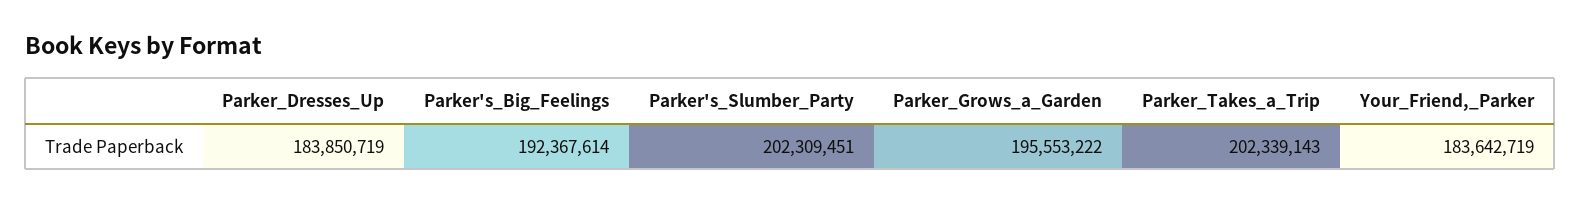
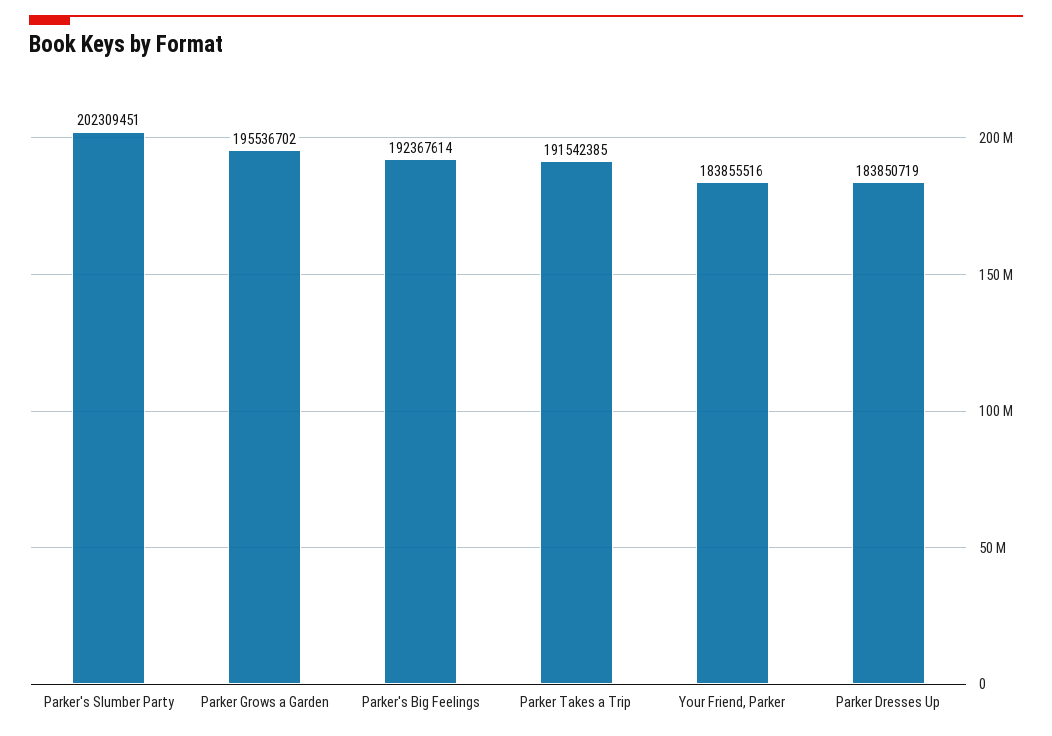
  {
    "Parker_Dresses_Up": 183850719,
    "Parker's_Big_Feelings": 192367614,
    "Parker's_Slumber_Party": 202309451,
-   "Parker_Grows_a_Garden": 195553222,
+   "Parker_Grows_a_Garden": 195536702,
-   "Parker_Takes_a_Trip": 202339143,
+   "Parker_Takes_a_Trip": 191542385,
-   "Your_Friend,_Parker": 183642719
+   "Your_Friend,_Parker": 183855516
  }

